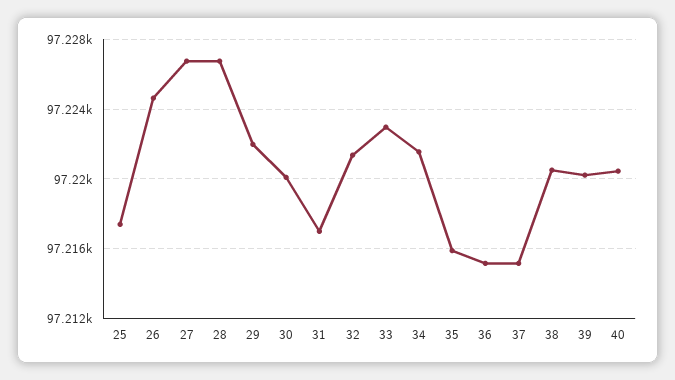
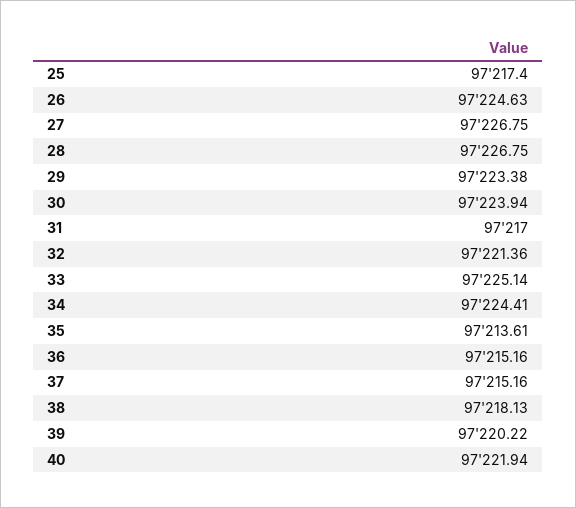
  {
    "25": 97217.4,
    "26": 97224.63,
    "27": 97226.75,
    "28": 97226.75,
-   "29": 97222,
+   "29": 97223.38,
-   "30": 97220,
+   "30": 97223.94,
    "31": 97217,
    "32": 97221.36,
-   "33": 97223,
+   "33": 97225.14,
-   "34": 97221.5,
+   "34": 97224.41,
-   "35": 97216,
+   "35": 97213.61,
    "36": 97215.16,
    "37": 97215.16,
-   "38": 97220.5,
+   "38": 97218.13,
    "39": 97220.22,
-   "40": 97220.5
+   "40": 97221.94
  }

